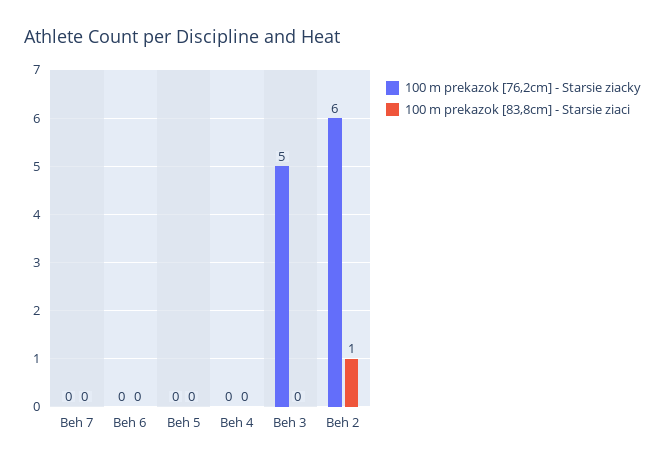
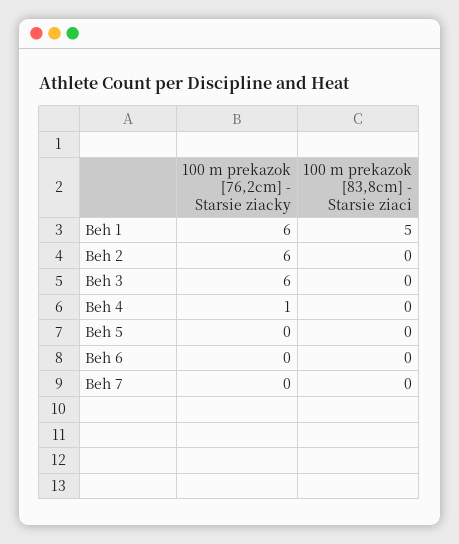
  {
    "100 m prekazok [76,2cm] - Starsie ziacky": {
      "Beh 7": 0,
      "Beh 6": 0,
      "Beh 5": 0,
-     "Beh 4": 0,
+     "Beh 4": 1,
-     "Beh 3": 5,
+     "Beh 3": 6,
-     "Beh 2": 6
+     "Beh 2": 6,
+     "Beh 1": 6
    },
    "100 m prekazok [83,8cm] - Starsie ziaci": {
      "Beh 7": 0,
      "Beh 6": 0,
      "Beh 5": 0,
      "Beh 4": 0,
      "Beh 3": 0,
-     "Beh 2": 1
+     "Beh 2": 0,
+     "Beh 1": 5
    }
  }

